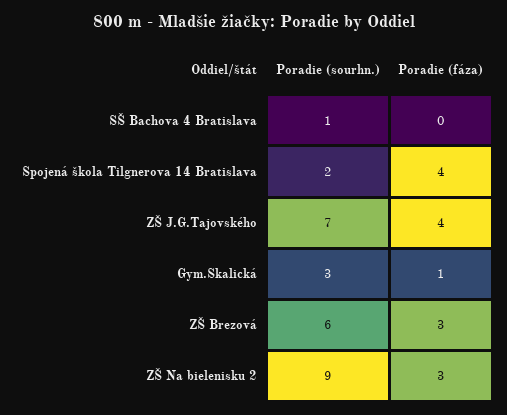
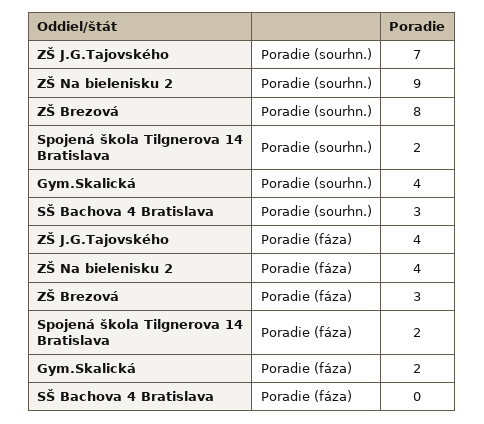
  {
    "Poradie (sourhn.)": {
-     "SŠ Bachova 4 Bratislava": 1,
+     "SŠ Bachova 4 Bratislava": 3,
      "Spojená škola Tilgnerova 14 Bratislava": 2,
      "ZŠ J.G.Tajovského": 7,
-     "Gym.Skalická": 3,
+     "Gym.Skalická": 4,
-     "ZŠ Brezová": 6,
+     "ZŠ Brezová": 8,
      "ZŠ Na bielenisku 2": 9
    },
    "Poradie (fáza)": {
      "SŠ Bachova 4 Bratislava": 0,
-     "Spojená škola Tilgnerova 14 Bratislava": 4,
+     "Spojená škola Tilgnerova 14 Bratislava": 2,
      "ZŠ J.G.Tajovského": 4,
-     "Gym.Skalická": 1,
+     "Gym.Skalická": 2,
      "ZŠ Brezová": 3,
-     "ZŠ Na bielenisku 2": 3
+     "ZŠ Na bielenisku 2": 4
    }
  }

